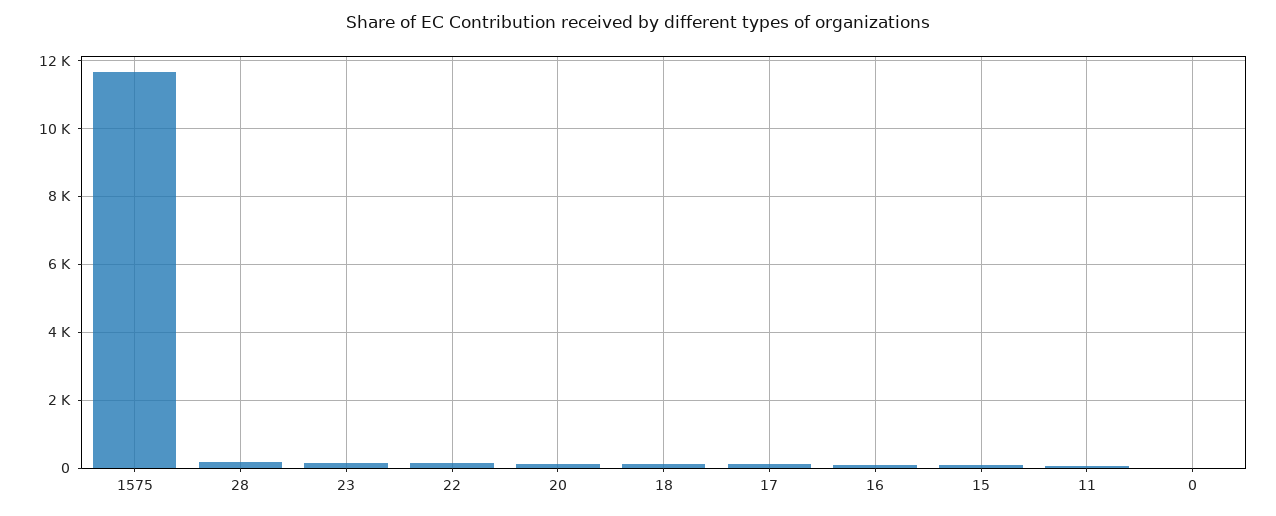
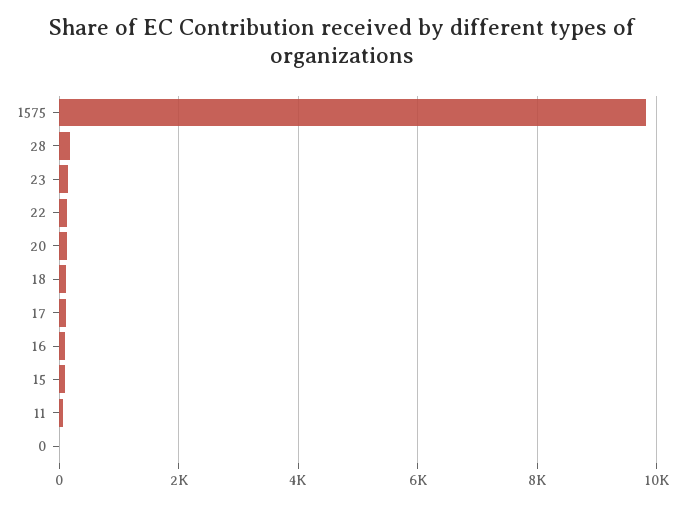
  {
-   "1575": 11600,
+   "1575": 9800,
    "28": 200,
    "23": 200,
    "22": 200,
    "20": 200,
    "18": 200,
    "17": 200,
    "16": 0,
    "15": 0,
    "11": 0,
    "0": 0
  }

